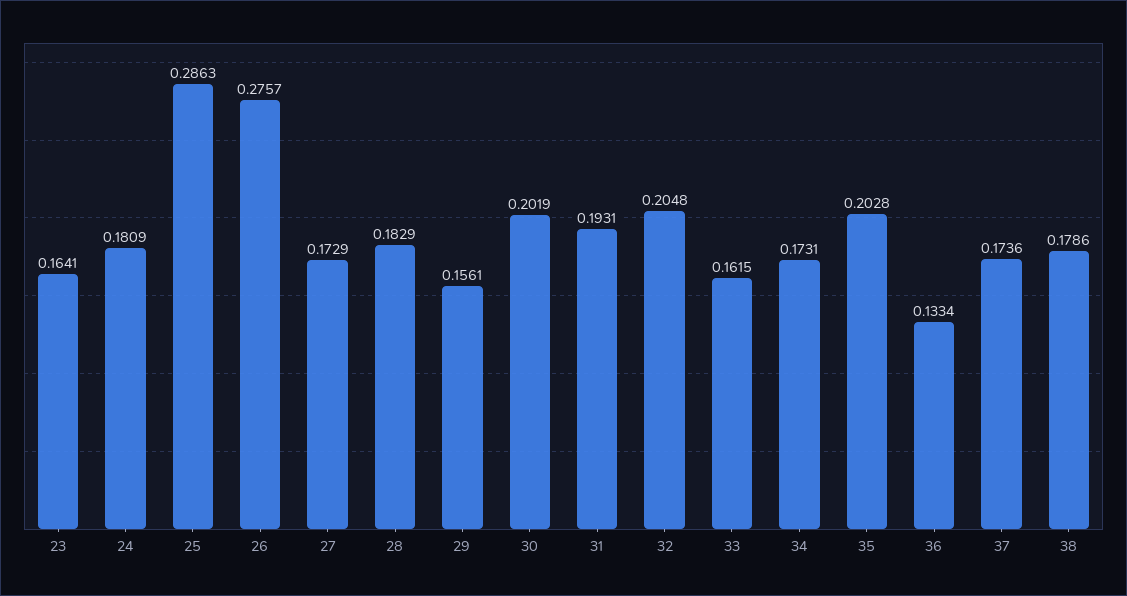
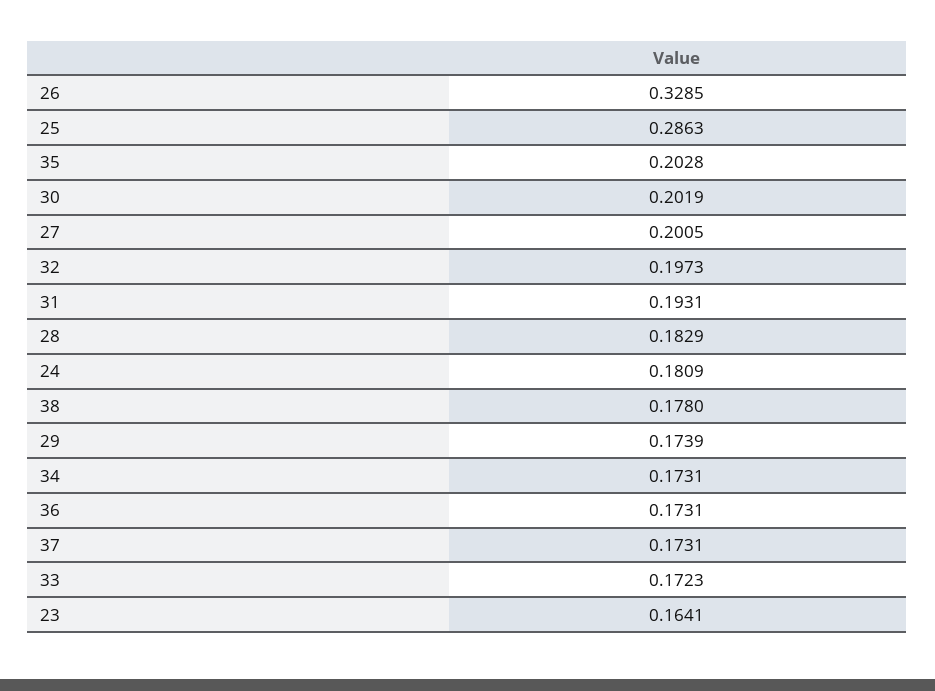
  {
    "23": 0.1641,
    "24": 0.1809,
    "25": 0.2863,
-   "26": 0.2757,
+   "26": 0.3285,
-   "27": 0.1729,
+   "27": 0.2005,
    "28": 0.1829,
-   "29": 0.1561,
+   "29": 0.1739,
    "30": 0.2019,
    "31": 0.1931,
-   "32": 0.2048,
+   "32": 0.1973,
-   "33": 0.1615,
+   "33": 0.1723,
    "34": 0.1731,
    "35": 0.2028,
-   "36": 0.1334,
+   "36": 0.1731,
-   "37": 0.1736,
+   "37": 0.1731,
-   "38": 0.1786
+   "38": 0.178
  }

